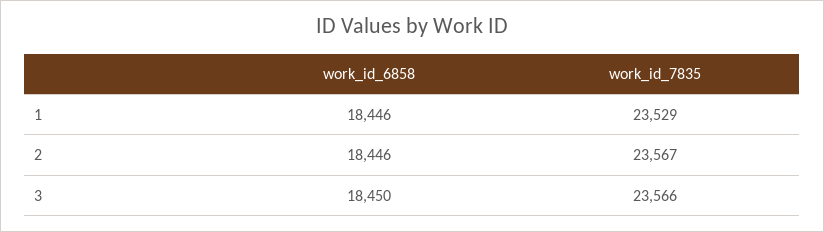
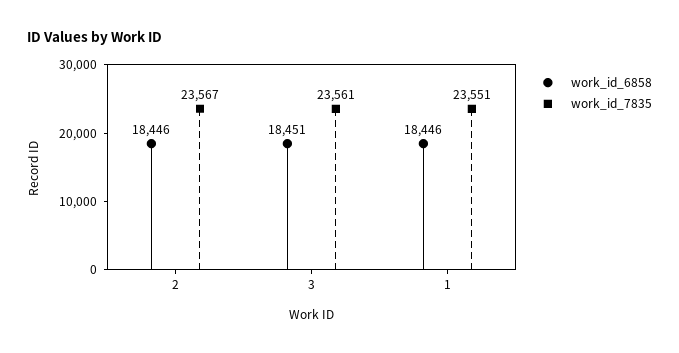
  {
    "work_id_6858": {
      "1": 18446,
      "2": 18446,
-     "3": 18450
+     "3": 18451
    },
    "work_id_7835": {
-     "1": 23529,
+     "1": 23551,
      "2": 23567,
-     "3": 23566
+     "3": 23561
    }
  }

